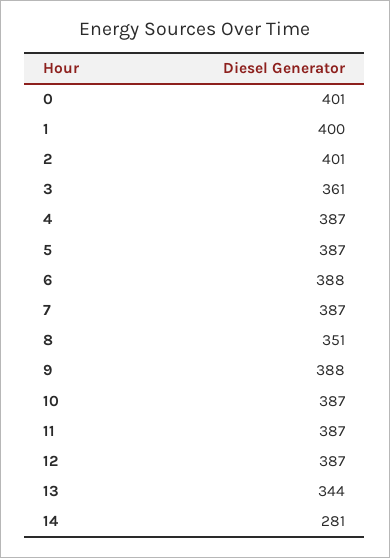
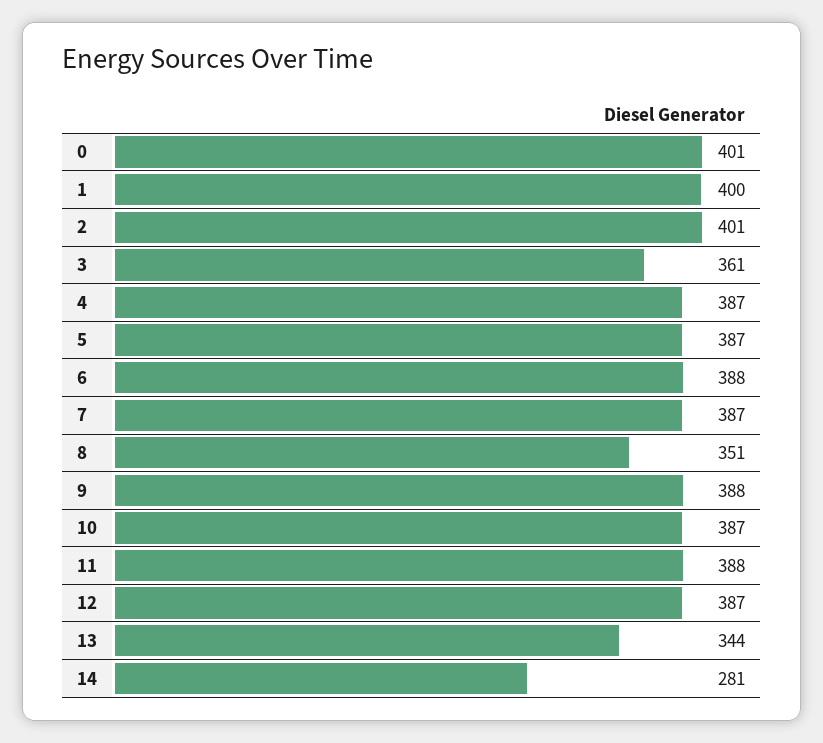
  {
    "0": 401,
    "1": 400,
    "2": 401,
    "3": 361,
    "4": 387,
    "5": 387,
    "6": 388,
    "7": 387,
    "8": 351,
    "9": 388,
    "10": 387,
-   "11": 387,
+   "11": 388,
    "12": 387,
    "13": 344,
    "14": 281
  }

